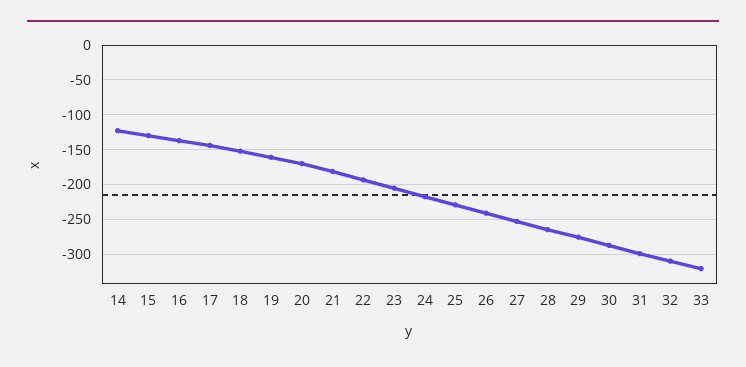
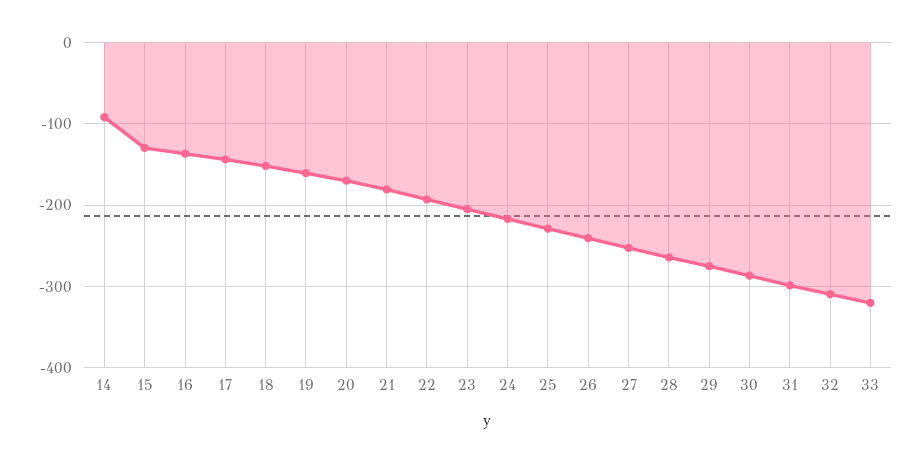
  {
-   "14": -120,
+   "14": -90,
    "15": -130,
    "16": -140,
    "17": -140,
    "18": -150,
    "19": -160,
    "20": -170,
    "21": -180,
    "22": -190,
    "23": -210,
    "24": -220,
    "25": -230,
    "26": -240,
    "27": -250,
    "28": -260,
    "29": -280,
    "30": -290,
    "31": -300,
    "32": -310,
    "33": -320
  }

